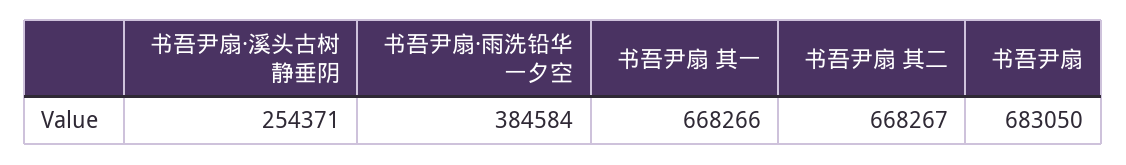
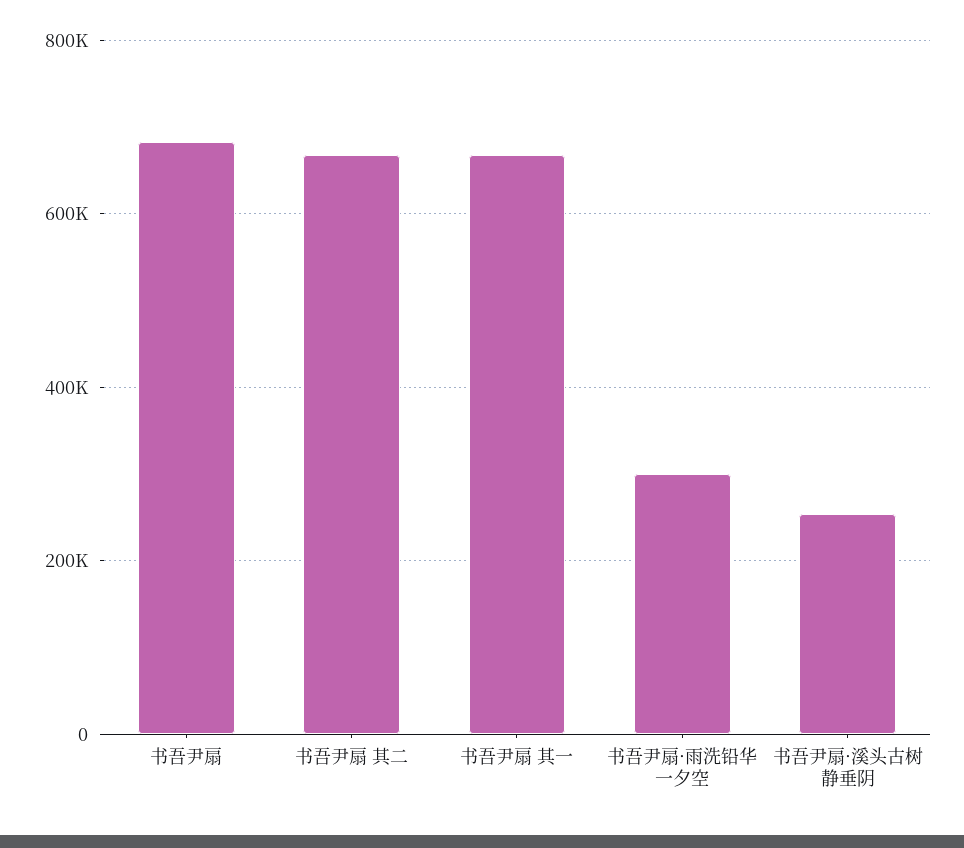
  {
    "书吾尹扇·溪头古树静垂阴": 254371,
-   "书吾尹扇·雨洗铅华一夕空": 384584,
+   "书吾尹扇·雨洗铅华一夕空": 300000,
    "书吾尹扇 其一": 668266,
    "书吾尹扇 其二": 668267,
    "书吾尹扇": 683050
  }

